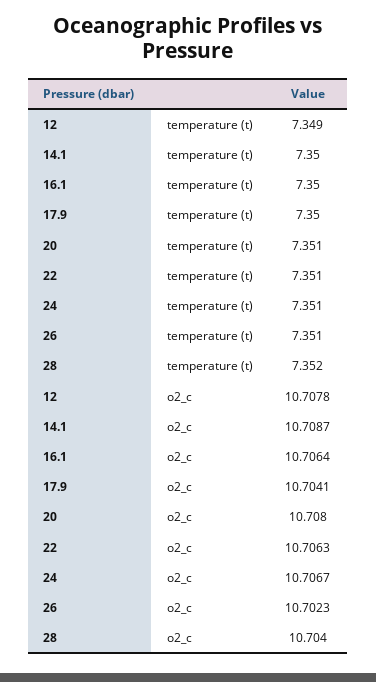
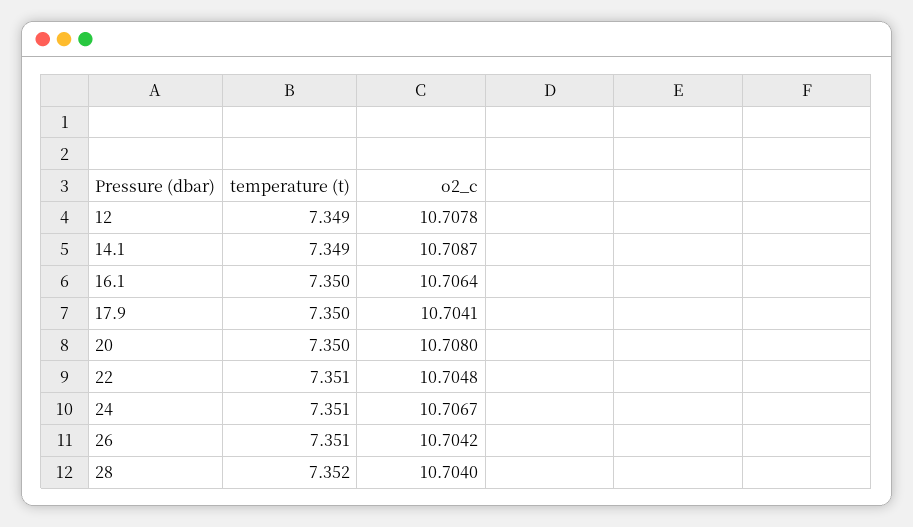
  {
    "12": {
      "temperature (t)": 7.349,
      "o2_c": 10.7078
    },
    "14.1": {
-     "temperature (t)": 7.35,
+     "temperature (t)": 7.349,
      "o2_c": 10.7087
    },
    "16.1": {
      "temperature (t)": 7.35,
      "o2_c": 10.7064
    },
    "17.9": {
      "temperature (t)": 7.35,
      "o2_c": 10.7041
    },
    "20": {
-     "temperature (t)": 7.351,
+     "temperature (t)": 7.35,
      "o2_c": 10.708
    },
    "22": {
      "temperature (t)": 7.351,
-     "o2_c": 10.7063
+     "o2_c": 10.7048
    },
    "24": {
      "temperature (t)": 7.351,
      "o2_c": 10.7067
    },
    "26": {
      "temperature (t)": 7.351,
-     "o2_c": 10.7023
+     "o2_c": 10.7042
    },
    "28": {
      "temperature (t)": 7.352,
      "o2_c": 10.704
    }
  }

